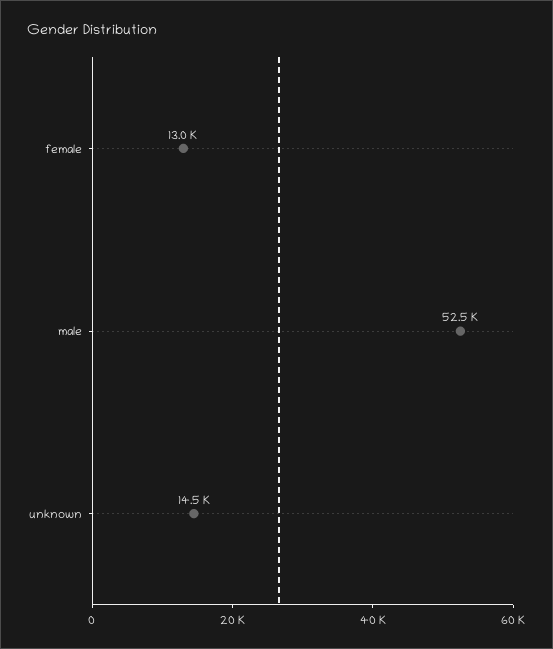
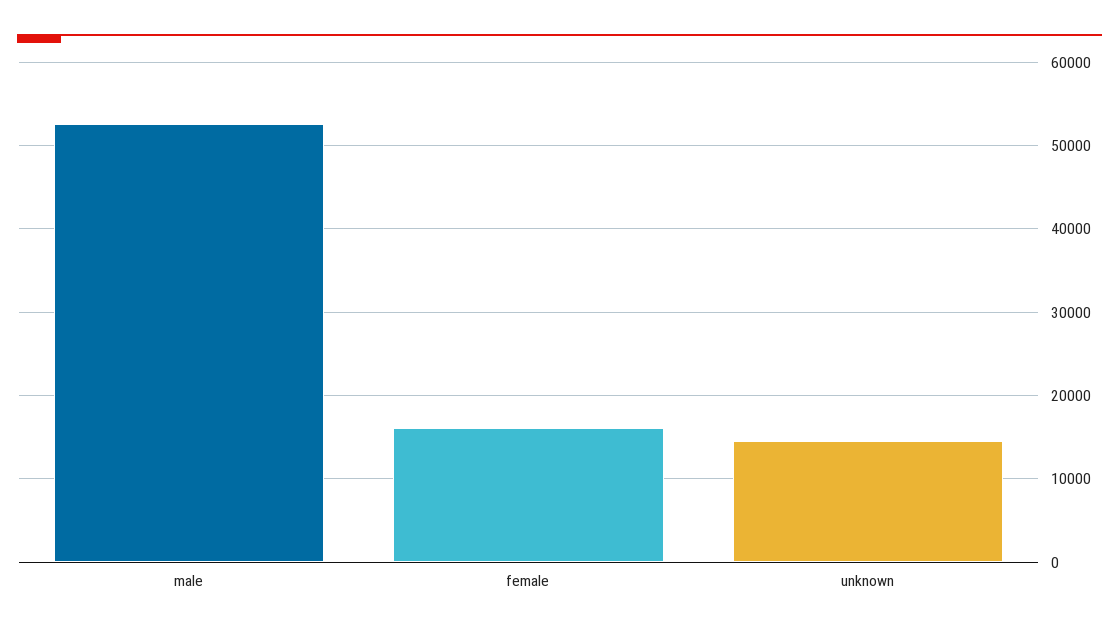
  {
-   "female": 13000,
+   "female": 16000,
    "male": 52500,
    "unknown": 14500
  }

